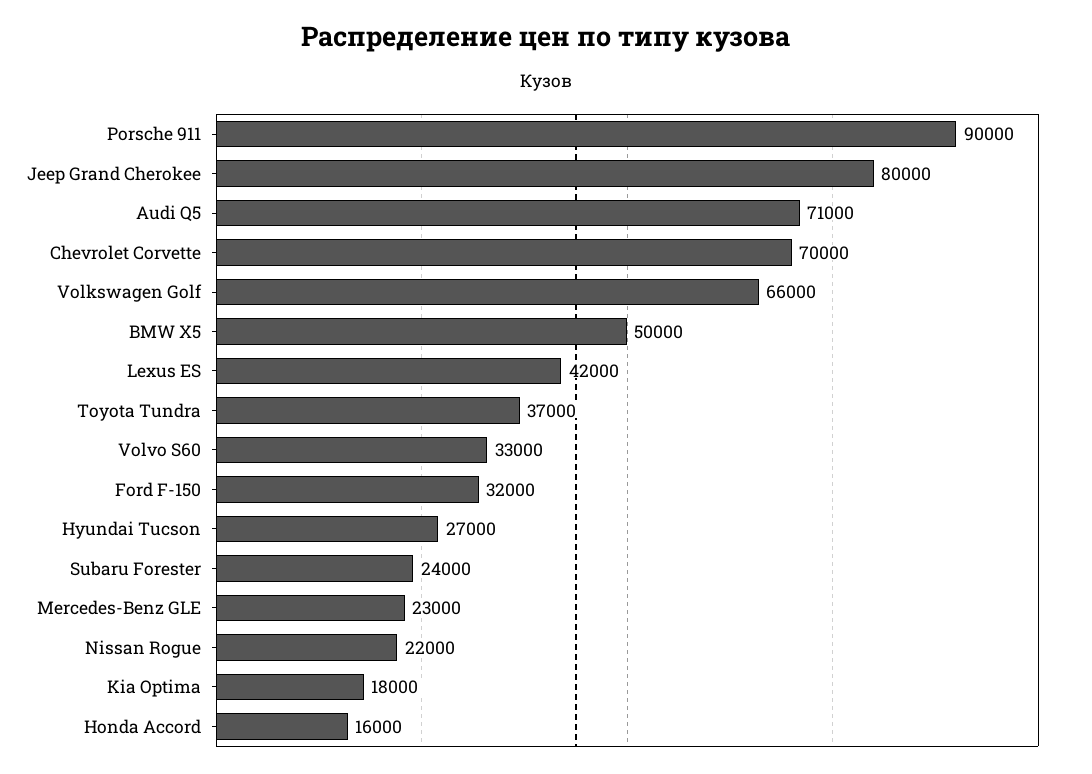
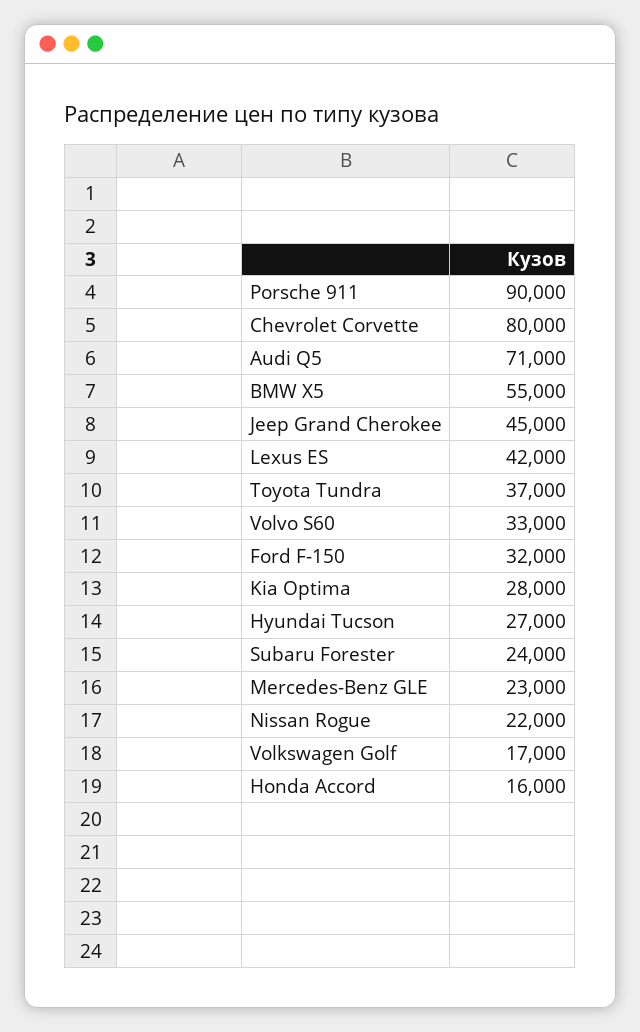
  {
    "Porsche 911": 90000,
-   "Jeep Grand Cherokee": 80000,
+   "Jeep Grand Cherokee": 45000,
    "Audi Q5": 71000,
-   "Chevrolet Corvette": 70000,
+   "Chevrolet Corvette": 80000,
-   "Volkswagen Golf": 66000,
+   "Volkswagen Golf": 17000,
-   "BMW X5": 50000,
+   "BMW X5": 55000,
    "Lexus ES": 42000,
    "Toyota Tundra": 37000,
    "Volvo S60": 33000,
    "Ford F-150": 32000,
    "Hyundai Tucson": 27000,
    "Subaru Forester": 24000,
    "Mercedes-Benz GLE": 23000,
    "Nissan Rogue": 22000,
-   "Kia Optima": 18000,
+   "Kia Optima": 28000,
    "Honda Accord": 16000
  }

